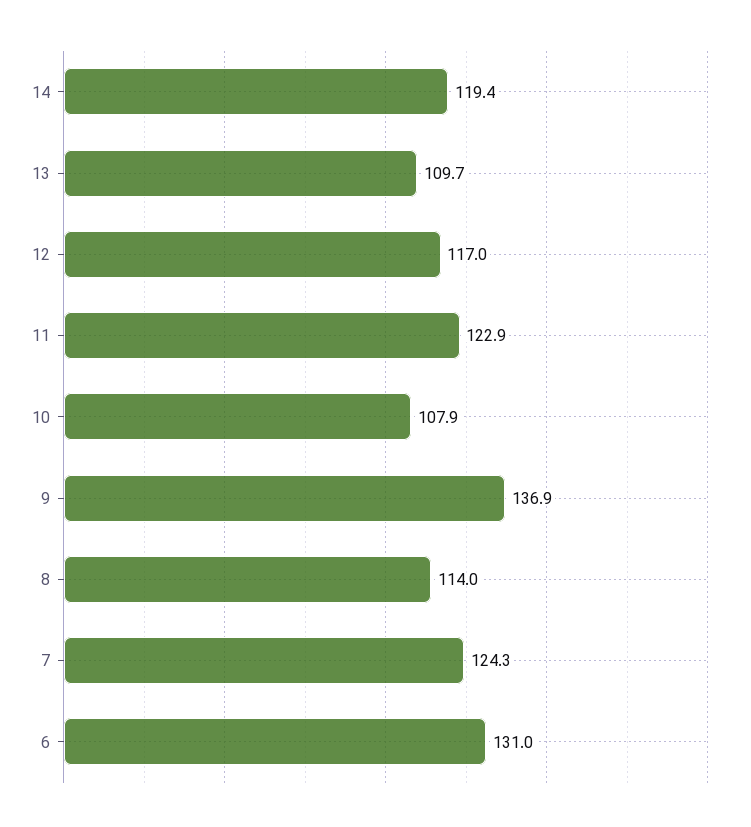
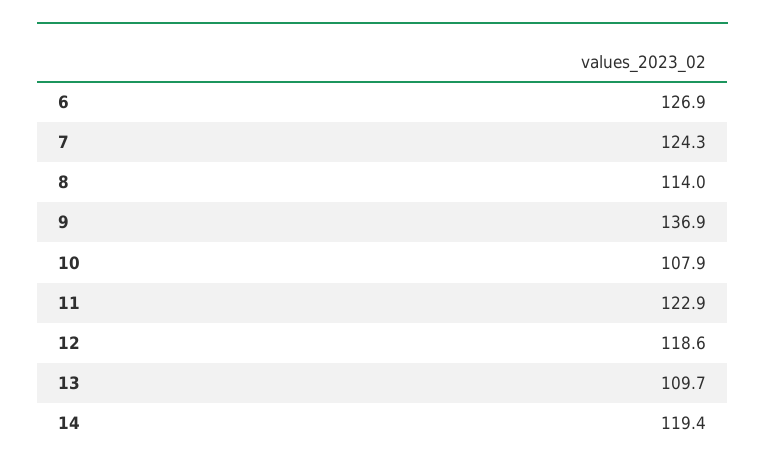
  {
    "14": 119.4,
    "13": 109.7,
-   "12": 117,
+   "12": 118.6,
    "11": 122.9,
    "10": 107.9,
    "9": 136.9,
    "8": 114,
    "7": 124.3,
-   "6": 131
+   "6": 126.9
  }

